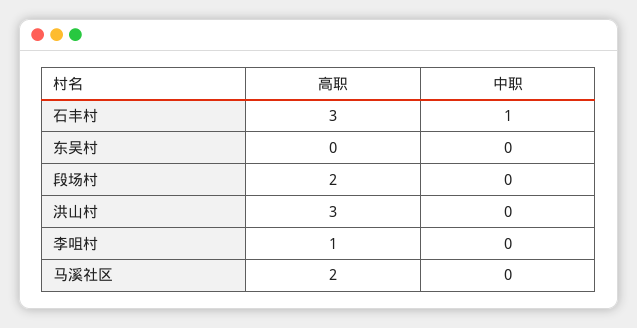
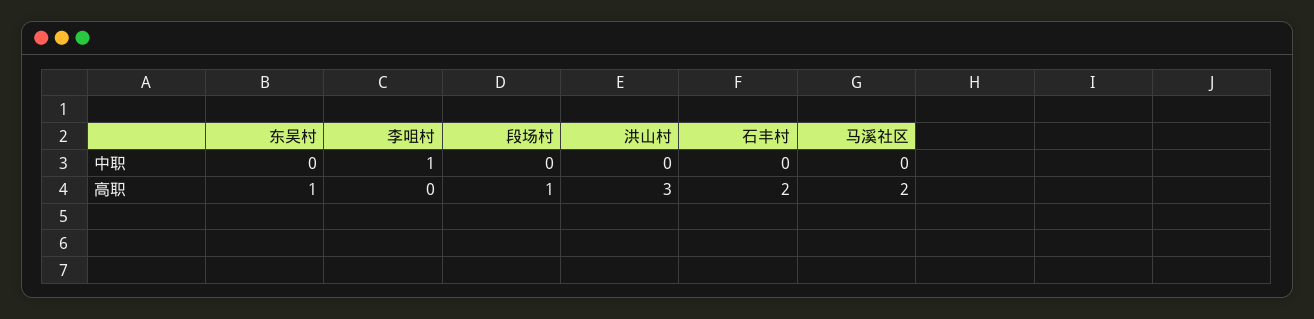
  {
    "高职": {
-     "石丰村": 3,
+     "石丰村": 2,
-     "东吴村": 0,
+     "东吴村": 1,
-     "段场村": 2,
+     "段场村": 1,
      "洪山村": 3,
-     "李咀村": 1,
+     "李咀村": 0,
      "马溪社区": 2
    },
    "中职": {
-     "石丰村": 1,
+     "石丰村": 0,
      "东吴村": 0,
      "段场村": 0,
      "洪山村": 0,
-     "李咀村": 0,
+     "李咀村": 1,
      "马溪社区": 0
    }
  }

